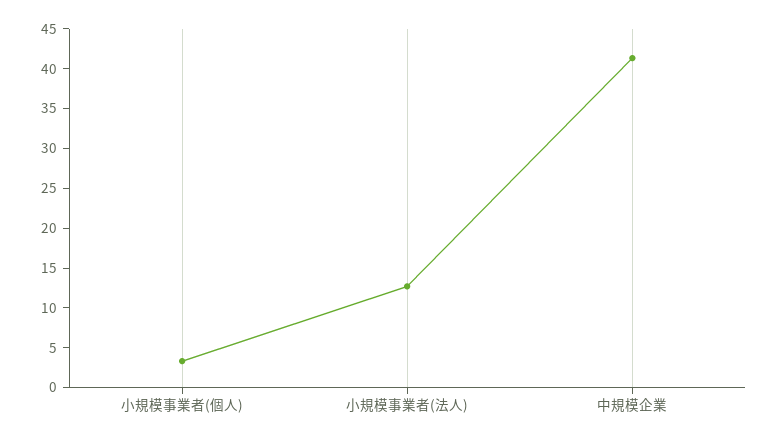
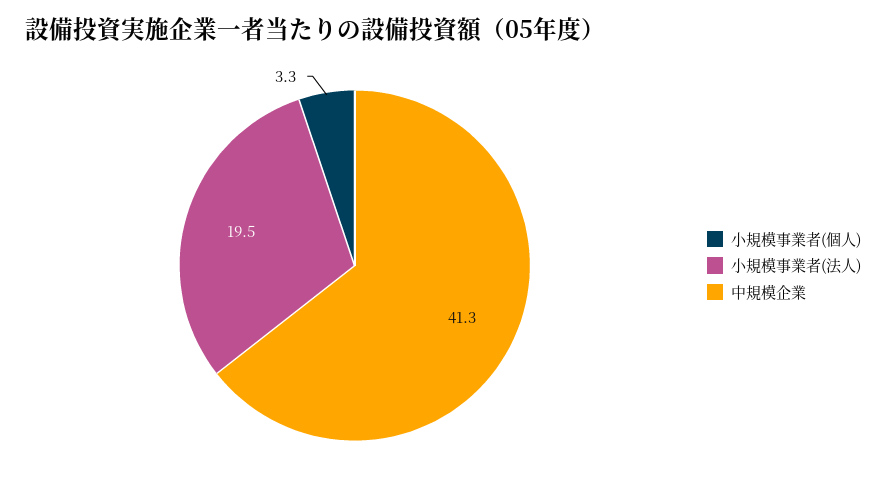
  {
    "小規模事業者(個人)": 3.3,
-   "小規模事業者(法人)": 12.5,
+   "小規模事業者(法人)": 19.5,
    "中規模企業": 41.3
  }

